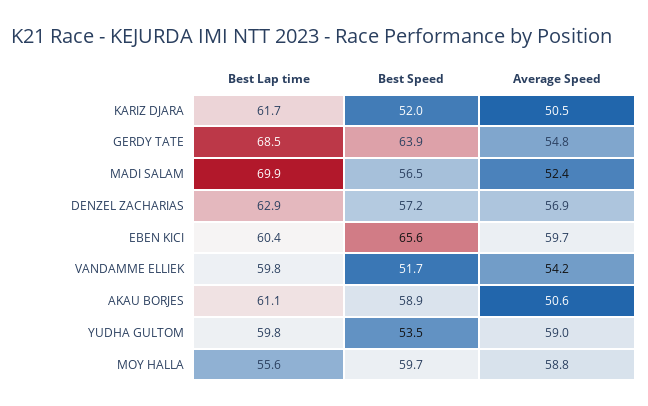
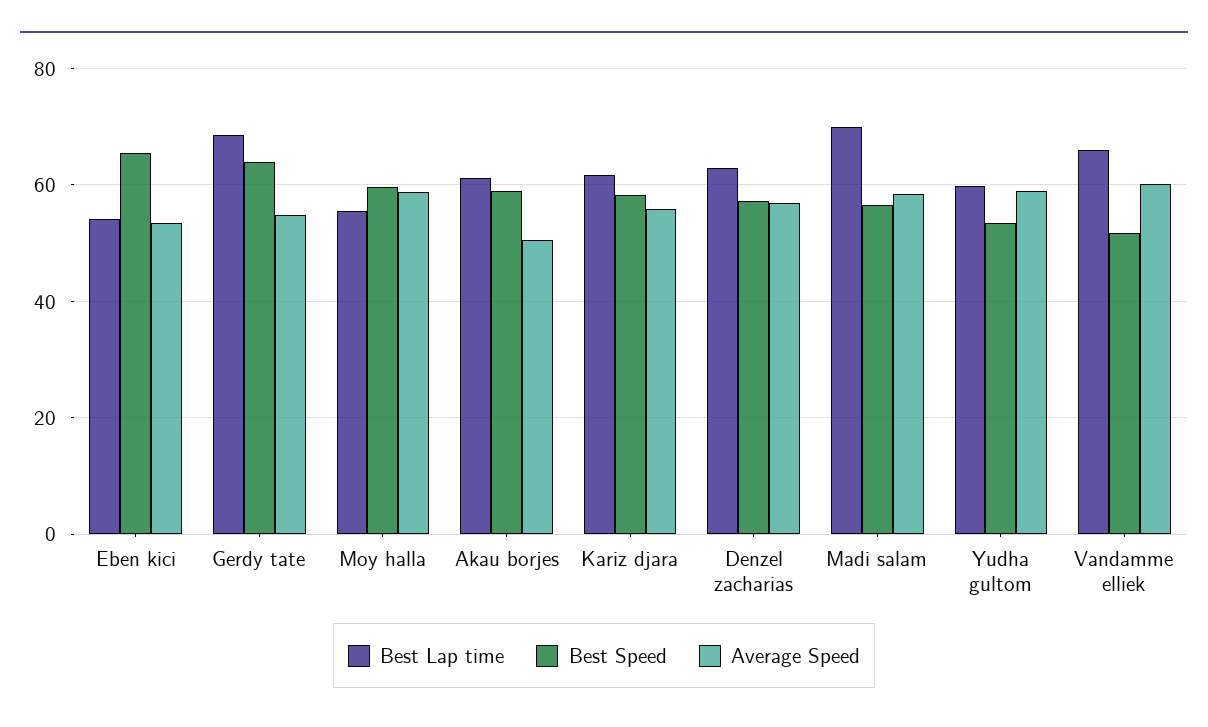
  {
    "Best Lap time": {
      "KARIZ DJARA": 61.7,
      "GERDY TATE": 68.5,
      "MADI SALAM": 69.9,
      "DENZEL ZACHARIAS": 62.9,
-     "EBEN KICI": 60.4,
+     "EBEN KICI": 54,
-     "VANDAMME ELLIEK": 59.8,
+     "VANDAMME ELLIEK": 66,
      "AKAU BORJES": 61.1,
      "YUDHA GULTOM": 59.8,
      "MOY HALLA": 55.6
    },
    "Best Speed": {
-     "KARIZ DJARA": 52,
+     "KARIZ DJARA": 58,
      "GERDY TATE": 63.9,
      "MADI SALAM": 56.5,
      "DENZEL ZACHARIAS": 57.2,
      "EBEN KICI": 65.6,
      "VANDAMME ELLIEK": 51.7,
      "AKAU BORJES": 58.9,
      "YUDHA GULTOM": 53.5,
      "MOY HALLA": 59.7
    },
    "Average Speed": {
-     "KARIZ DJARA": 50.5,
+     "KARIZ DJARA": 56,
      "GERDY TATE": 54.8,
-     "MADI SALAM": 52.4,
+     "MADI SALAM": 58,
      "DENZEL ZACHARIAS": 56.9,
-     "EBEN KICI": 59.7,
+     "EBEN KICI": 54,
-     "VANDAMME ELLIEK": 54.2,
+     "VANDAMME ELLIEK": 60,
      "AKAU BORJES": 50.6,
      "YUDHA GULTOM": 59,
      "MOY HALLA": 58.8
    }
  }

